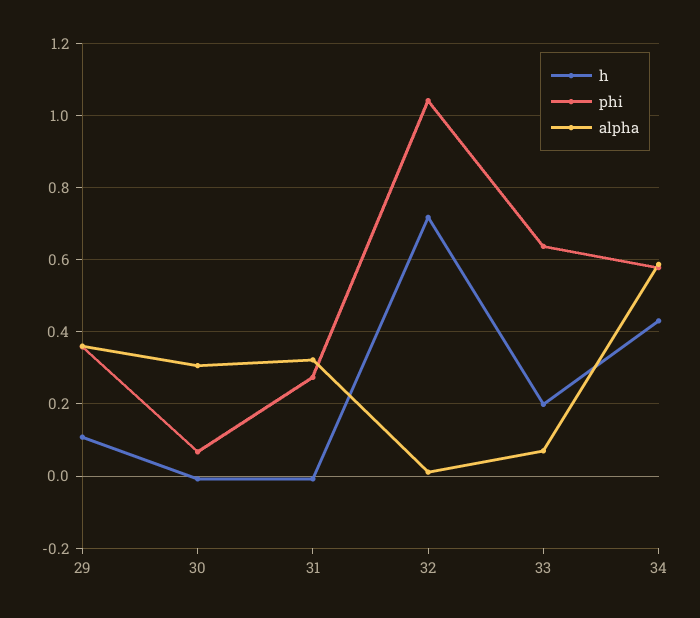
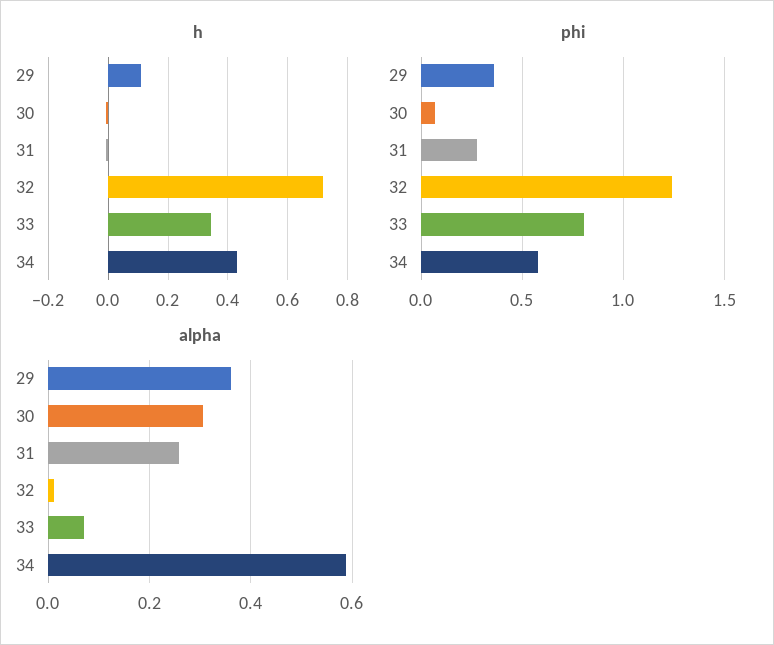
  {
    "h": {
      "29": 0.1,
      "30": 0,
      "31": 0,
      "32": 0.72,
-     "33": 0.2,
+     "33": 0.35,
      "34": 0.44
    },
    "phi": {
      "29": 0.36,
      "30": 0.06,
      "31": 0.28,
-     "32": 1.04,
+     "32": 1.25,
-     "33": 0.64,
+     "33": 0.8,
      "34": 0.58
    },
    "alpha": {
      "29": 0.36,
      "30": 0.3,
-     "31": 0.32,
+     "31": 0.26,
      "32": 0.02,
      "33": 0.08,
      "34": 0.58
    }
  }

